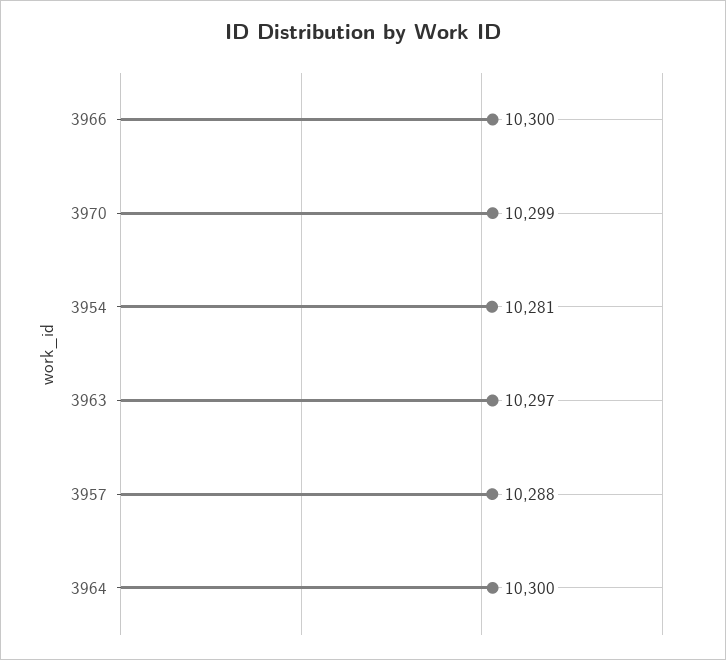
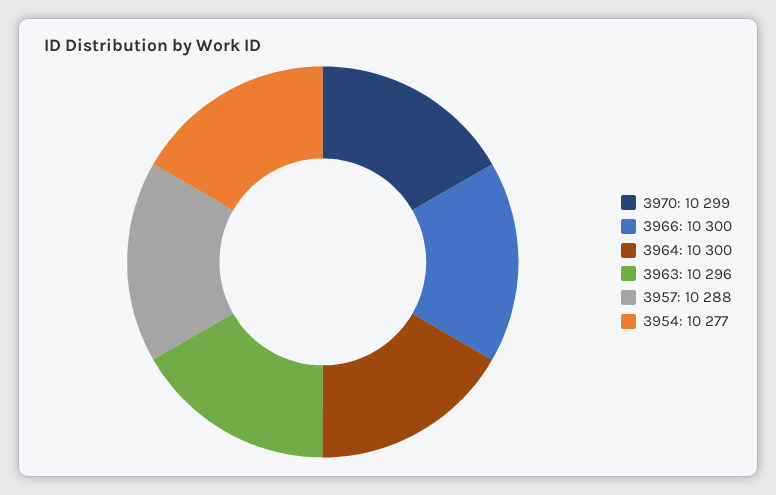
  {
    "3966": 10300,
    "3970": 10299,
-   "3954": 10281,
+   "3954": 10277,
-   "3963": 10297,
+   "3963": 10296,
    "3957": 10288,
    "3964": 10300
  }

